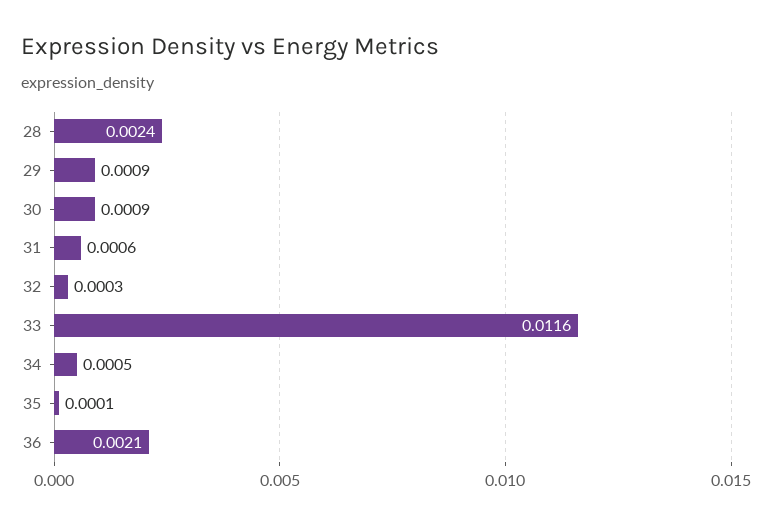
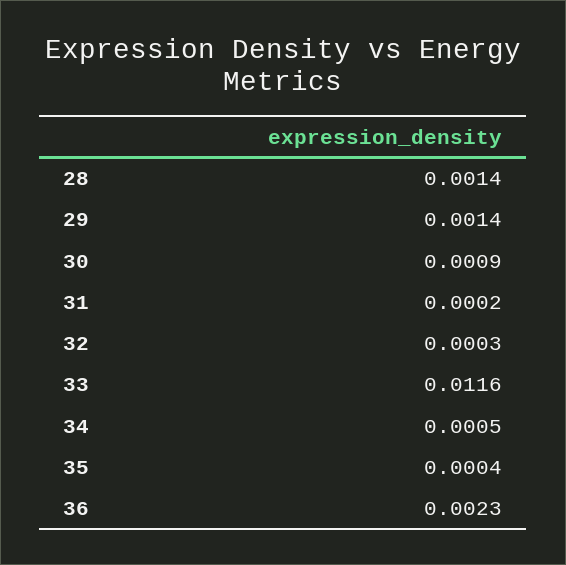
  {
-   "28": 0.0024,
+   "28": 0.0014,
-   "29": 0.0009,
+   "29": 0.0014,
    "30": 0.0009,
-   "31": 0.0006,
+   "31": 0.0002,
    "32": 0.0003,
    "33": 0.0116,
    "34": 0.0005,
-   "35": 0.0001,
+   "35": 0.0004,
-   "36": 0.0021
+   "36": 0.0023
  }

